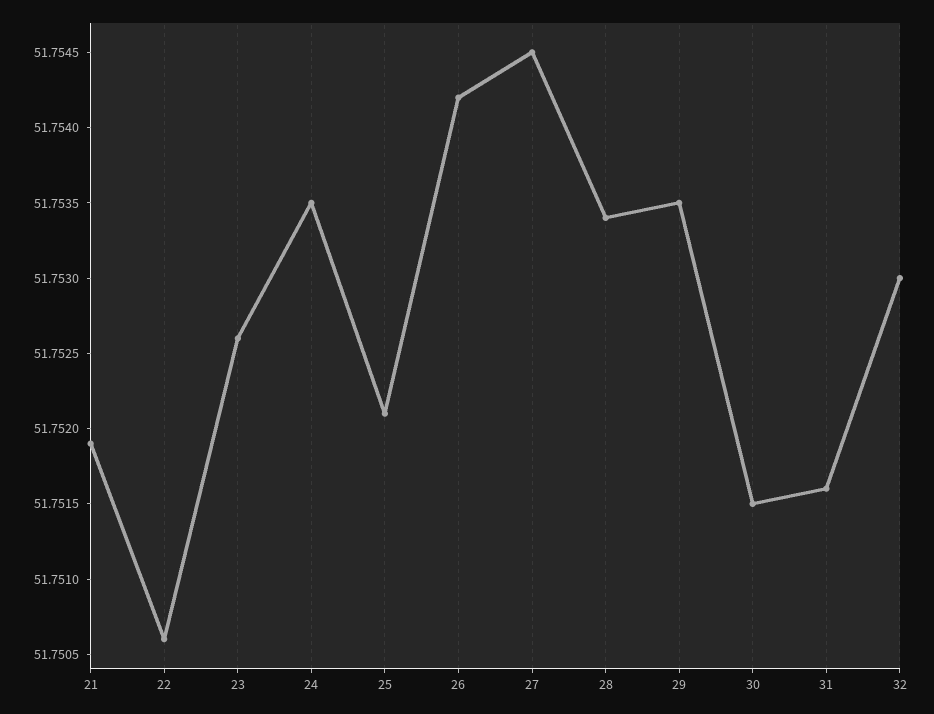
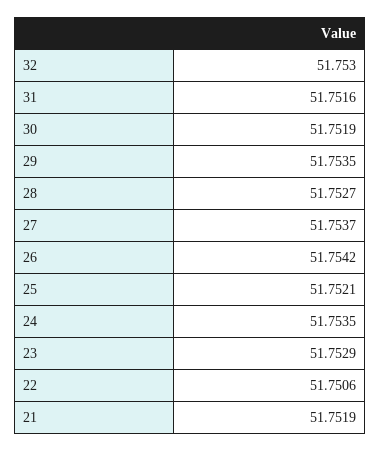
  {
    "21": 51.7519,
    "22": 51.7506,
-   "23": 51.7526,
+   "23": 51.7529,
    "24": 51.7535,
    "25": 51.7521,
    "26": 51.7542,
-   "27": 51.7545,
+   "27": 51.7537,
-   "28": 51.7534,
+   "28": 51.7527,
    "29": 51.7535,
-   "30": 51.7515,
+   "30": 51.7519,
    "31": 51.7516,
    "32": 51.753
  }

